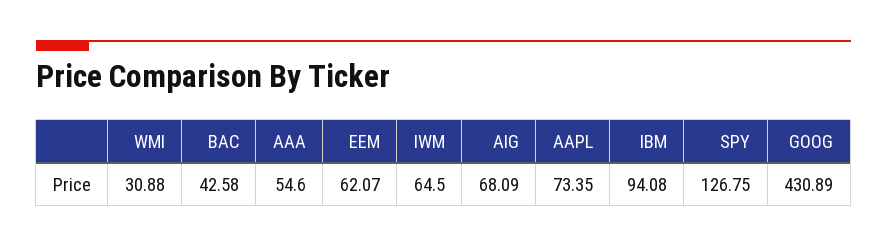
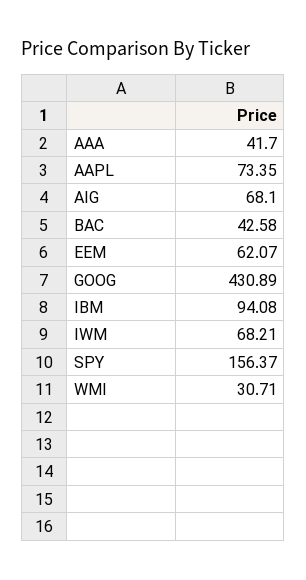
  {
-   "WMI": 30.88,
+   "WMI": 30.71,
    "BAC": 42.58,
-   "AAA": 54.6,
+   "AAA": 41.7,
    "EEM": 62.07,
-   "IWM": 64.5,
+   "IWM": 68.21,
-   "AIG": 68.09,
+   "AIG": 68.1,
    "AAPL": 73.35,
    "IBM": 94.08,
-   "SPY": 126.75,
+   "SPY": 156.37,
    "GOOG": 430.89
  }

